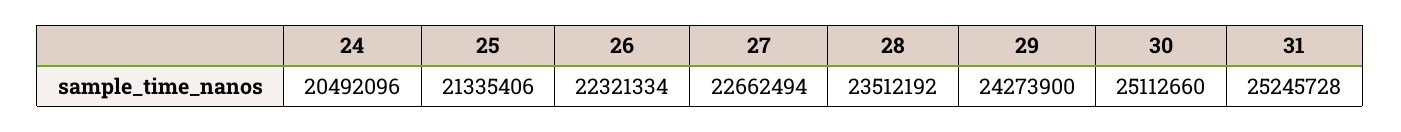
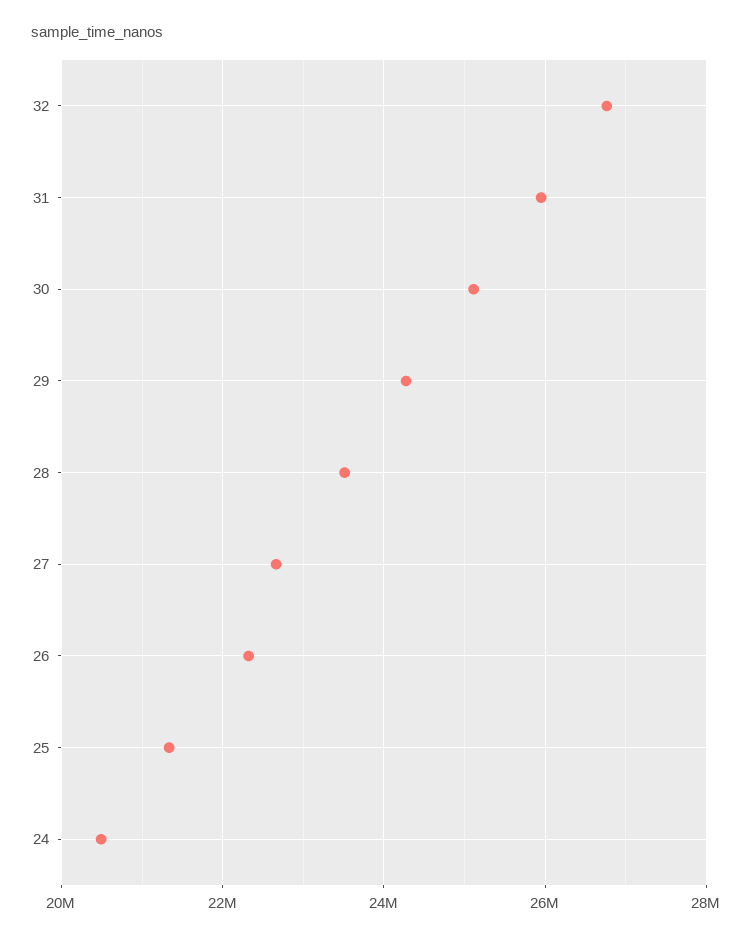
  {
    "24": 20492096,
    "25": 21335406,
    "26": 22321334,
    "27": 22662494,
    "28": 23512192,
    "29": 24273900,
    "30": 25112660,
-   "31": 25245728
+   "31": 26000000,
+   "32": 26800000
  }

